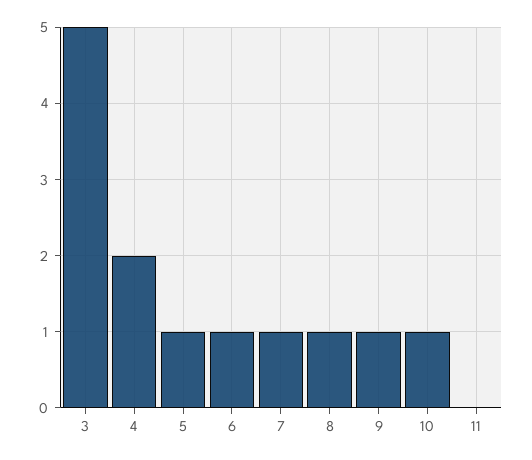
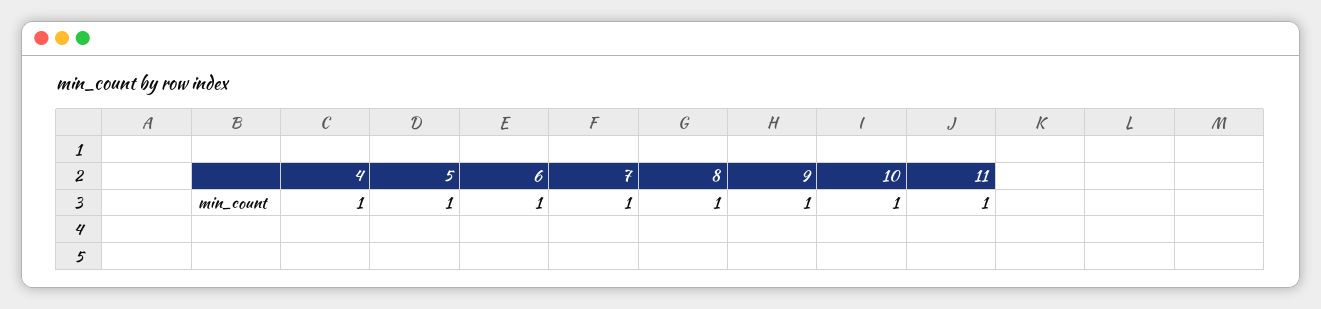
  {
-   "3": 5,
-   "4": 2,
+   "4": 1,
    "5": 1,
    "6": 1,
    "7": 1,
    "8": 1,
    "9": 1,
    "10": 1,
-   "11": 0
+   "11": 1
  }

